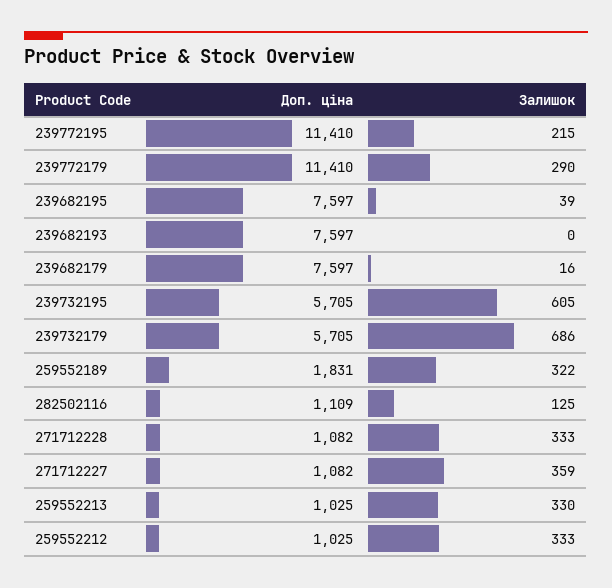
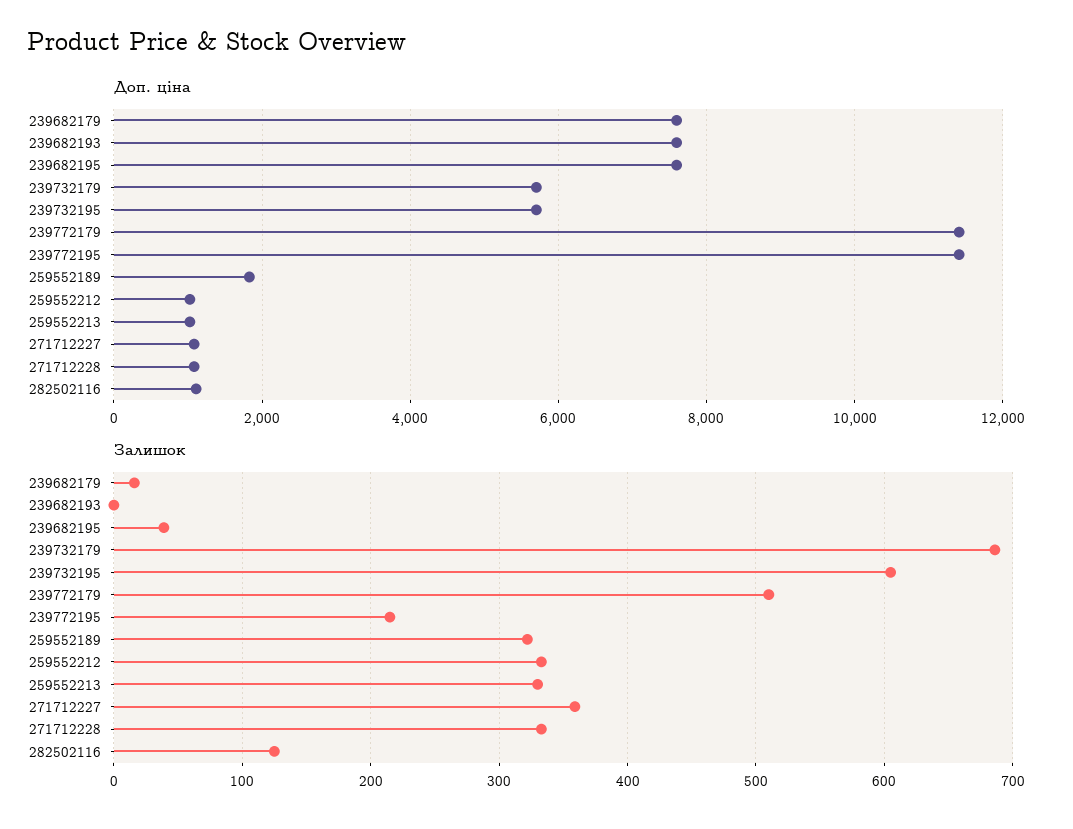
  {
    "Доп. ціна": {
      "239772195": 11410,
      "239772179": 11410,
      "239682195": 7597,
      "239682193": 7597,
      "239682179": 7597,
      "239732195": 5705,
      "239732179": 5705,
      "259552189": 1831,
      "282502116": 1109,
      "271712228": 1082,
      "271712227": 1082,
      "259552213": 1025,
      "259552212": 1025
    },
    "Залишок": {
      "239772195": 215,
-     "239772179": 290,
+     "239772179": 510,
      "239682195": 39,
      "239682193": 0,
      "239682179": 16,
      "239732195": 605,
      "239732179": 686,
      "259552189": 322,
      "282502116": 125,
      "271712228": 333,
      "271712227": 359,
      "259552213": 330,
      "259552212": 333
    }
  }

